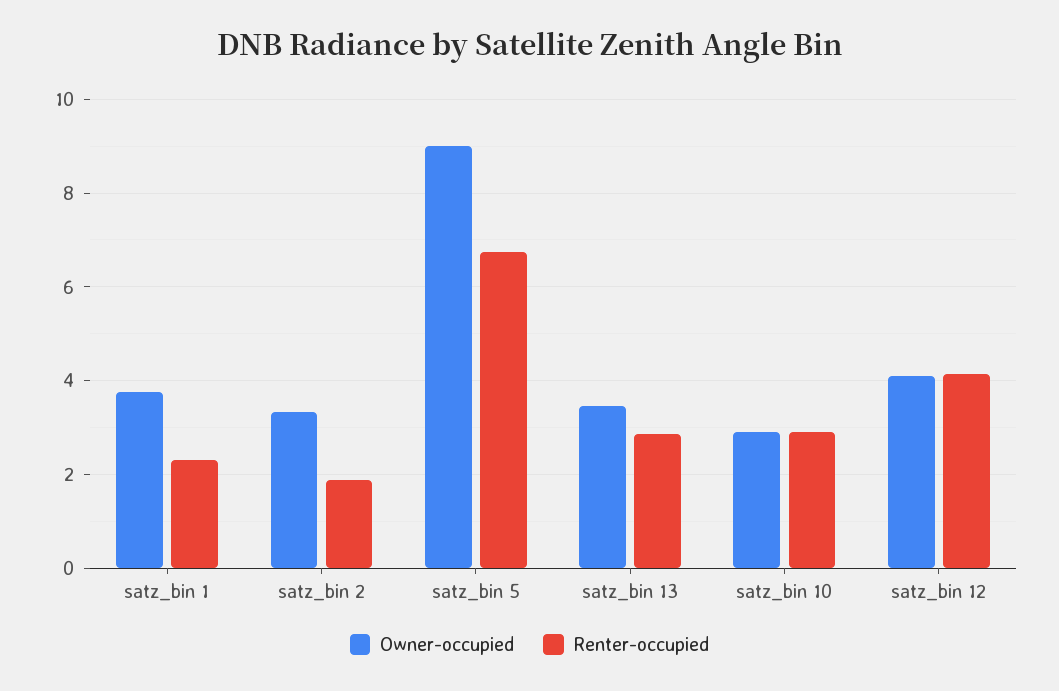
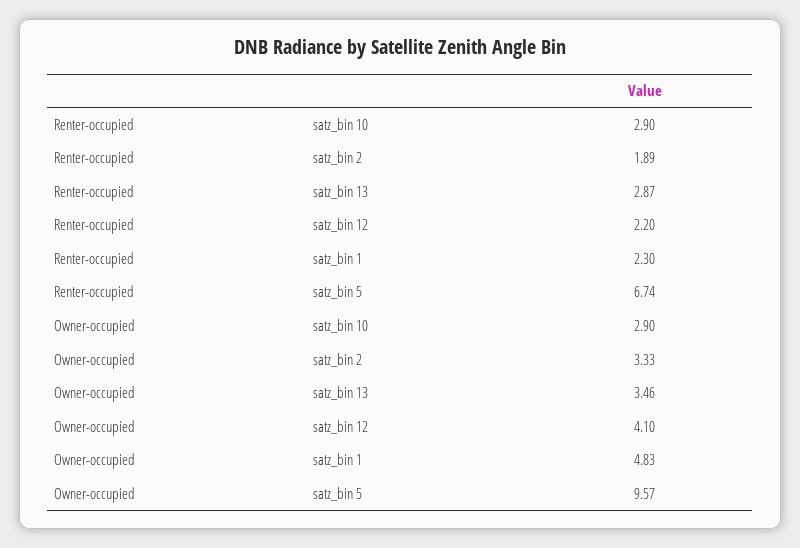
  {
    "Owner-occupied": {
-     "satz_bin 1": 3.8,
+     "satz_bin 1": 4.83,
      "satz_bin 2": 3.33,
-     "satz_bin 5": 9,
+     "satz_bin 5": 9.57,
      "satz_bin 13": 3.46,
      "satz_bin 10": 2.9,
      "satz_bin 12": 4.1
    },
    "Renter-occupied": {
      "satz_bin 1": 2.3,
      "satz_bin 2": 1.89,
      "satz_bin 5": 6.74,
      "satz_bin 13": 2.87,
      "satz_bin 10": 2.9,
-     "satz_bin 12": 4.2
+     "satz_bin 12": 2.2
    }
  }

